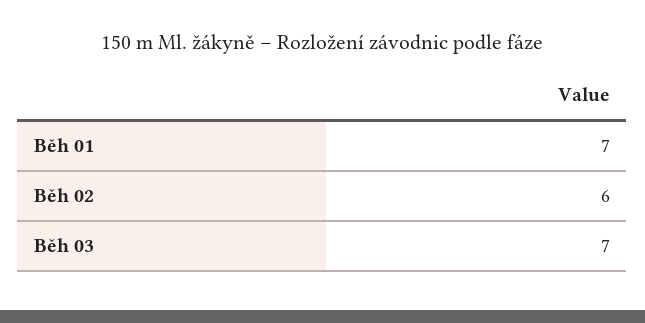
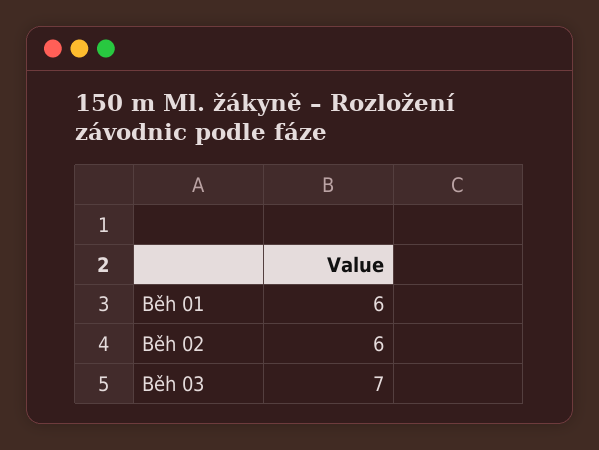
  {
-   "Běh 01": 7,
+   "Běh 01": 6,
    "Běh 02": 6,
    "Běh 03": 7
  }

